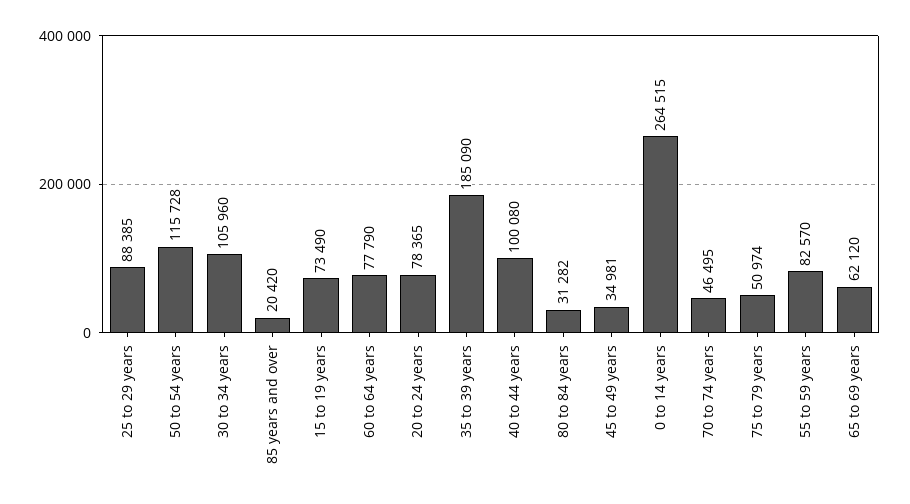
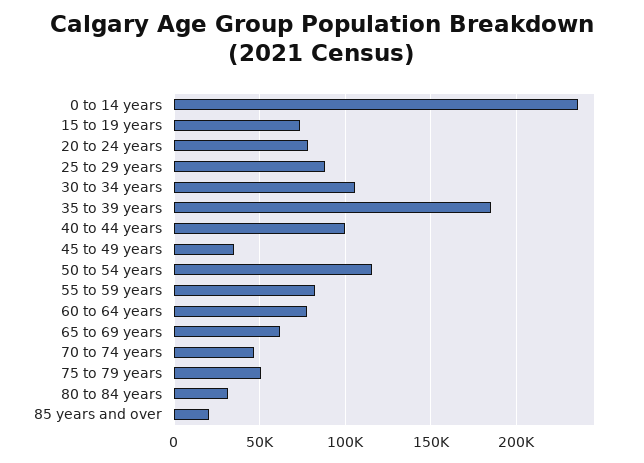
  {
    "25 to 29 years": 88385,
    "50 to 54 years": 115728,
    "30 to 34 years": 105960,
    "85 years and over": 20420,
    "15 to 19 years": 73490,
    "60 to 64 years": 77790,
    "20 to 24 years": 78365,
    "35 to 39 years": 185090,
    "40 to 44 years": 100080,
    "80 to 84 years": 31282,
    "45 to 49 years": 34981,
-   "0 to 14 years": 264515,
+   "0 to 14 years": 235000,
    "70 to 74 years": 46495,
    "75 to 79 years": 50974,
    "55 to 59 years": 82570,
    "65 to 69 years": 62120
  }

